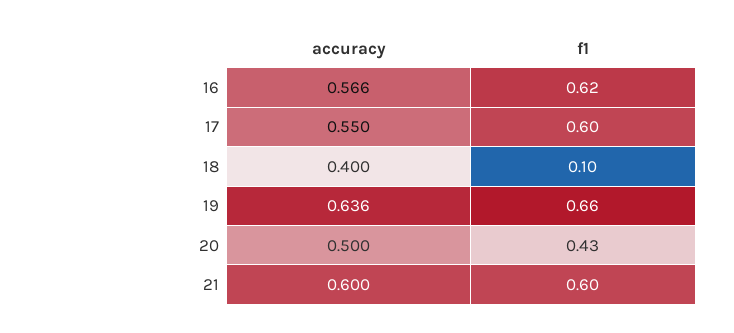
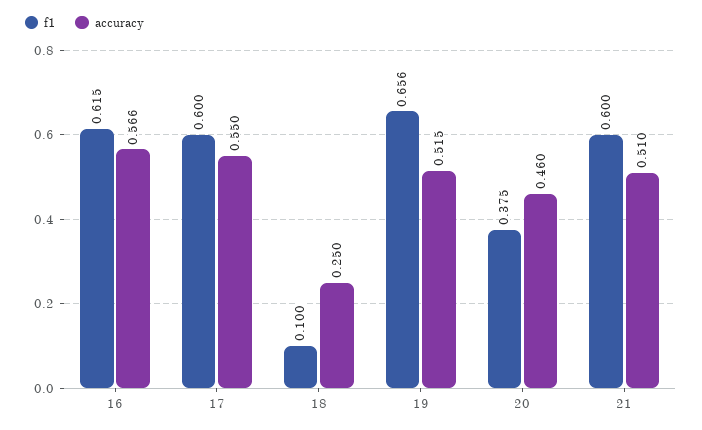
  {
    "accuracy": {
      "16": 0.566,
      "17": 0.55,
-     "18": 0.4,
+     "18": 0.25,
-     "19": 0.636,
+     "19": 0.515,
-     "20": 0.5,
+     "20": 0.46,
-     "21": 0.6
+     "21": 0.51
    },
    "f1": {
      "16": 0.615,
      "17": 0.6,
      "18": 0.1,
      "19": 0.656,
-     "20": 0.43,
+     "20": 0.375,
      "21": 0.6
    }
  }

